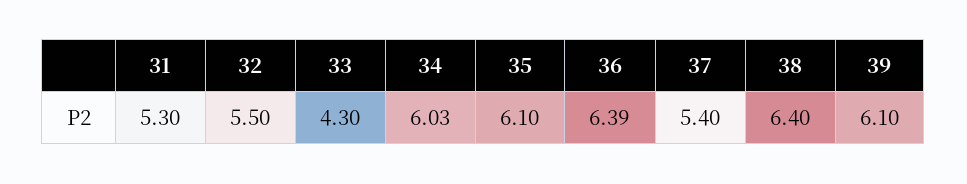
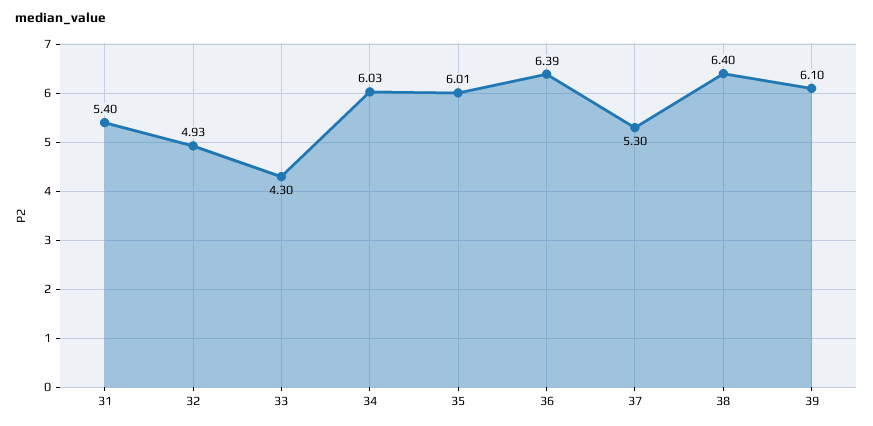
  {
-   "31": 5.3,
+   "31": 5.4,
-   "32": 5.5,
+   "32": 4.93,
    "33": 4.3,
    "34": 6.03,
-   "35": 6.1,
+   "35": 6.01,
    "36": 6.39,
-   "37": 5.4,
+   "37": 5.3,
    "38": 6.4,
    "39": 6.1
  }

